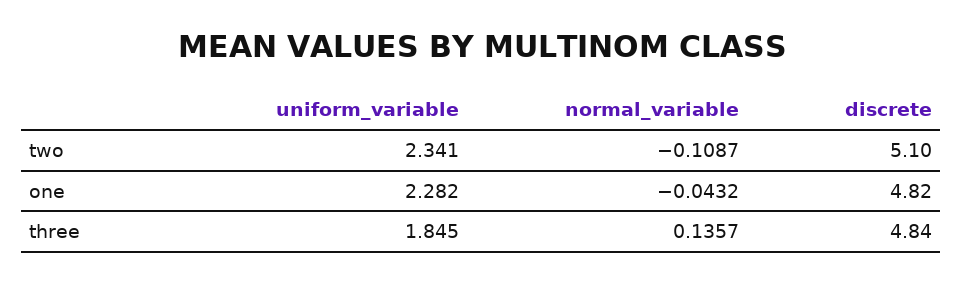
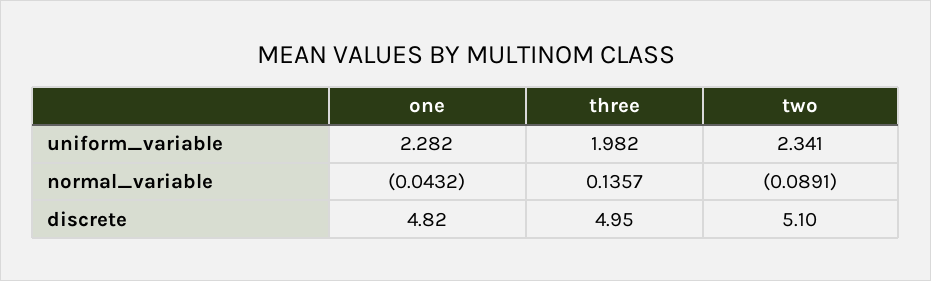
  {
    "uniform_variable": {
      "two": 2.341,
      "one": 2.282,
-     "three": 1.845
+     "three": 1.982
    },
    "normal_variable": {
-     "two": -0.1087,
+     "two": -0.0891,
      "one": -0.0432,
      "three": 0.1357
    },
    "discrete": {
      "two": 5.1,
      "one": 4.82,
-     "three": 4.84
+     "three": 4.95
    }
  }

